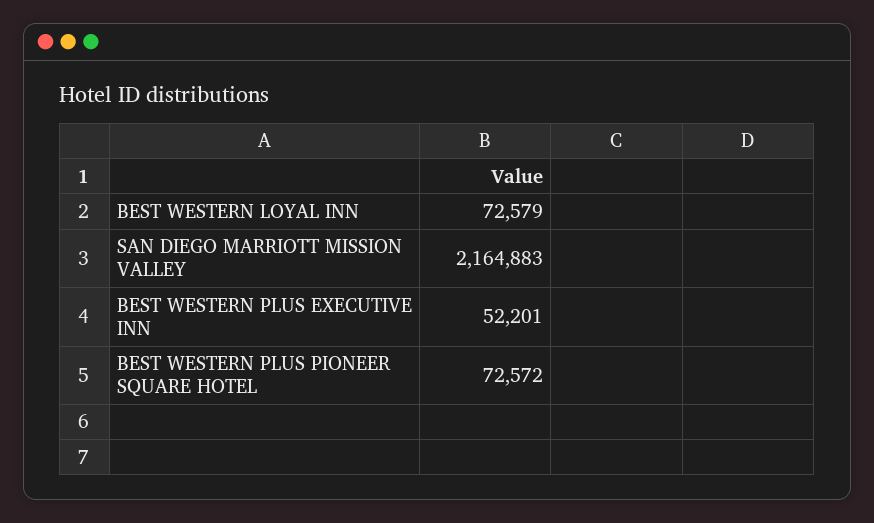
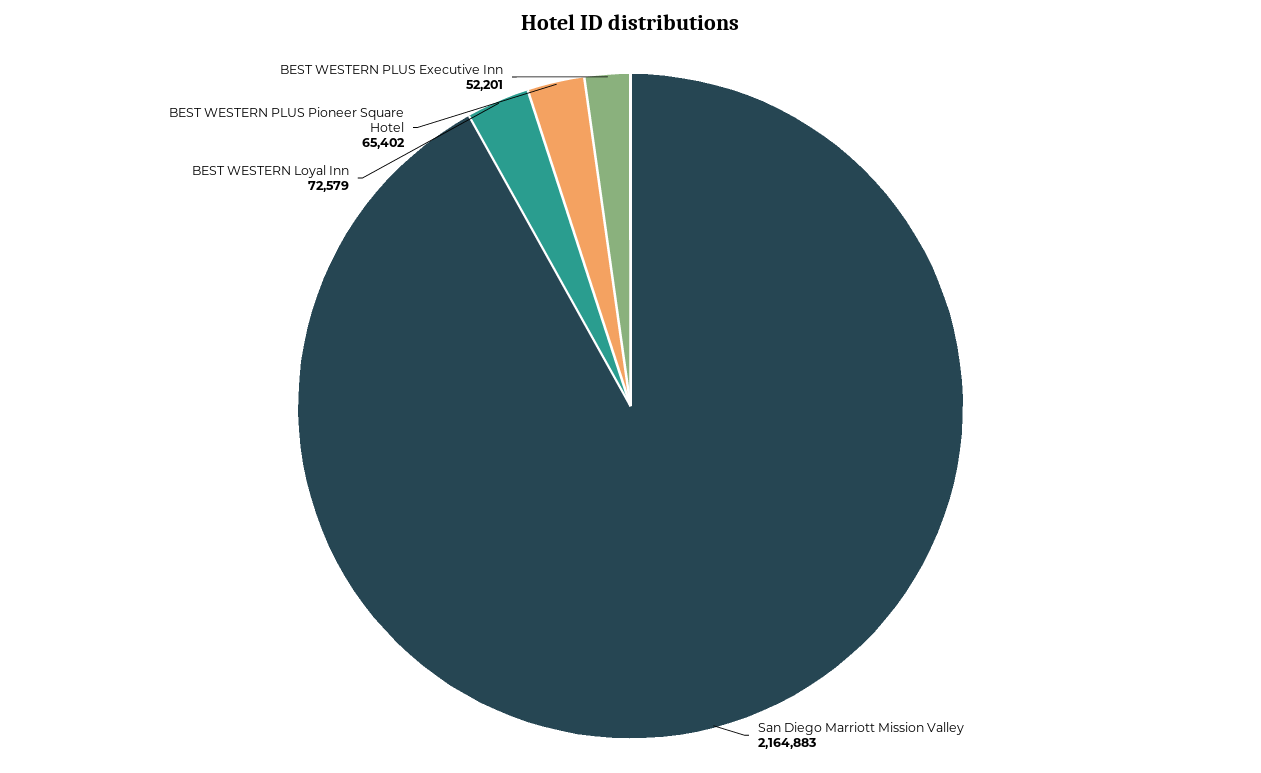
  {
    "BEST WESTERN LOYAL INN": 72579,
    "SAN DIEGO MARRIOTT MISSION VALLEY": 2164883,
    "BEST WESTERN PLUS EXECUTIVE INN": 52201,
-   "BEST WESTERN PLUS PIONEER SQUARE HOTEL": 72572
+   "BEST WESTERN PLUS PIONEER SQUARE HOTEL": 65402
  }

